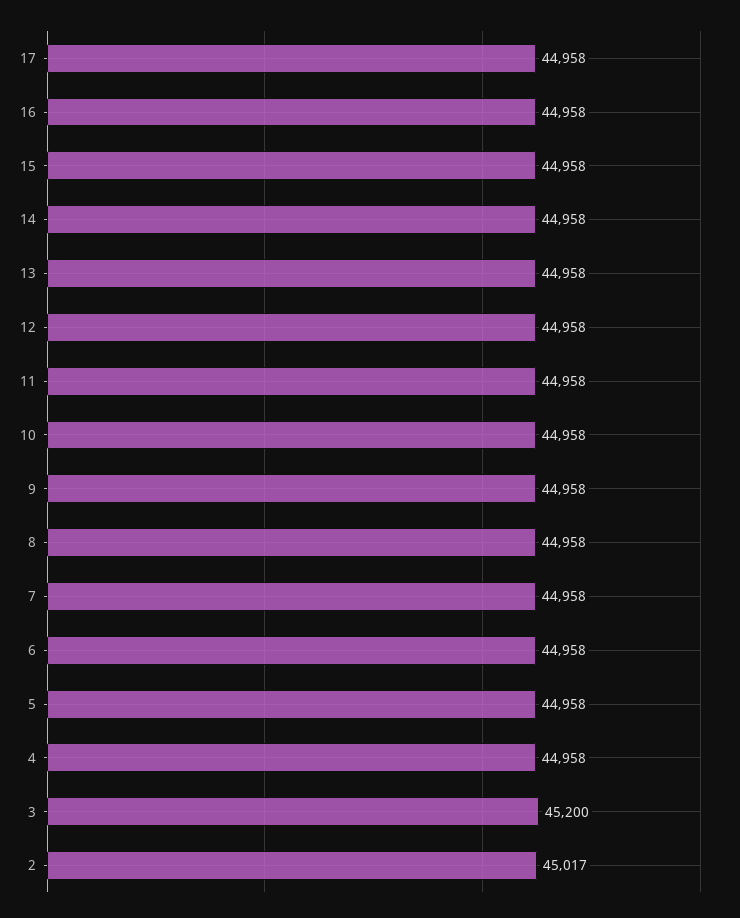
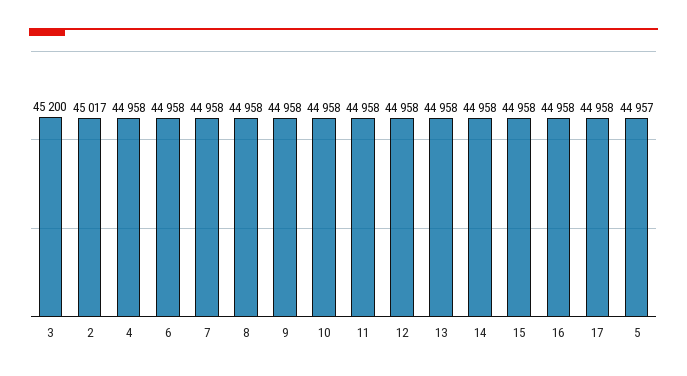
  {
    "17": 44958,
    "16": 44958,
    "15": 44958,
    "14": 44958,
    "13": 44958,
    "12": 44958,
    "11": 44958,
    "10": 44958,
    "9": 44958,
    "8": 44958,
    "7": 44958,
    "6": 44958,
-   "5": 44958,
+   "5": 44957,
    "4": 44958,
    "3": 45200,
    "2": 45017
  }

